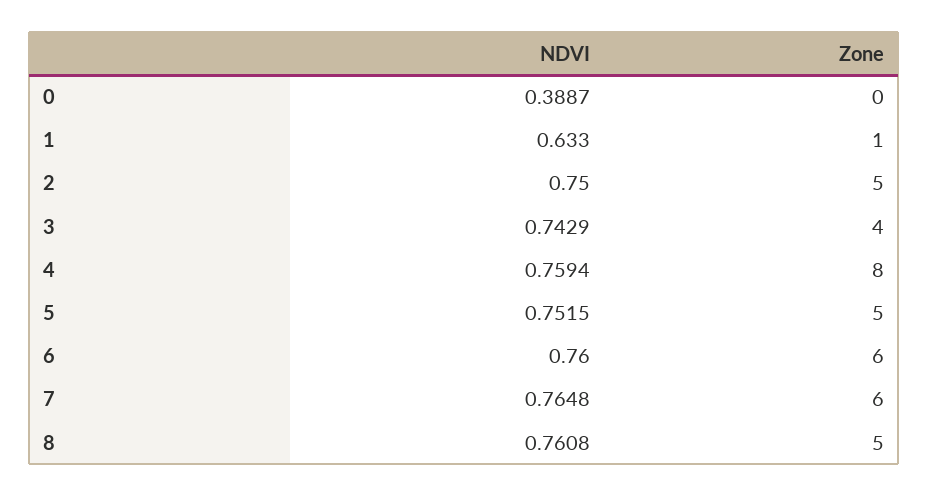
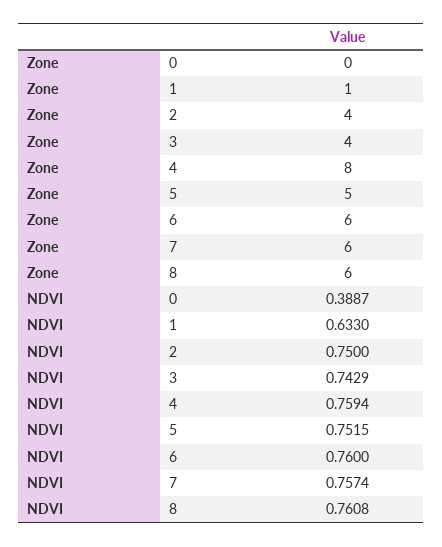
  {
    "NDVI": {
      "0": 0.3887,
      "1": 0.633,
      "2": 0.75,
      "3": 0.7429,
      "4": 0.7594,
      "5": 0.7515,
      "6": 0.76,
-     "7": 0.7648,
+     "7": 0.7574,
      "8": 0.7608
    },
    "Zone": {
      "0": 0,
      "1": 1,
-     "2": 5,
+     "2": 4,
      "3": 4,
      "4": 8,
      "5": 5,
      "6": 6,
      "7": 6,
-     "8": 5
+     "8": 6
    }
  }

